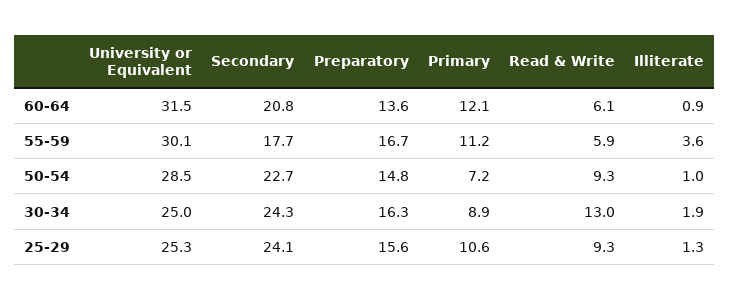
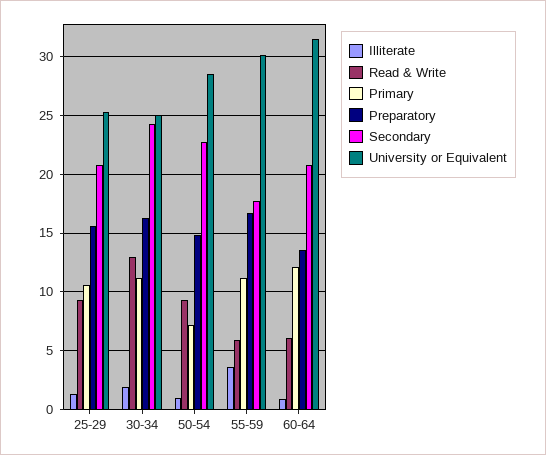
  {
    "University or Equivalent": {
      "60-64": 31.5,
      "55-59": 30.1,
      "50-54": 28.5,
      "30-34": 25,
      "25-29": 25.3
    },
    "Secondary": {
      "60-64": 20.8,
      "55-59": 17.7,
      "50-54": 22.7,
      "30-34": 24.3,
-     "25-29": 24.1
+     "25-29": 21
    },
    "Preparatory": {
      "60-64": 13.6,
      "55-59": 16.7,
      "50-54": 14.8,
      "30-34": 16.3,
      "25-29": 15.6
    },
    "Primary": {
      "60-64": 12.1,
      "55-59": 11.2,
      "50-54": 7.2,
-     "30-34": 8.9,
+     "30-34": 11,
      "25-29": 10.6
    },
    "Read & Write": {
      "60-64": 6.1,
      "55-59": 5.9,
      "50-54": 9.3,
      "30-34": 13,
      "25-29": 9.3
    },
    "Illiterate": {
      "60-64": 0.9,
      "55-59": 3.6,
      "50-54": 1,
      "30-34": 1.9,
      "25-29": 1.3
    }
  }

